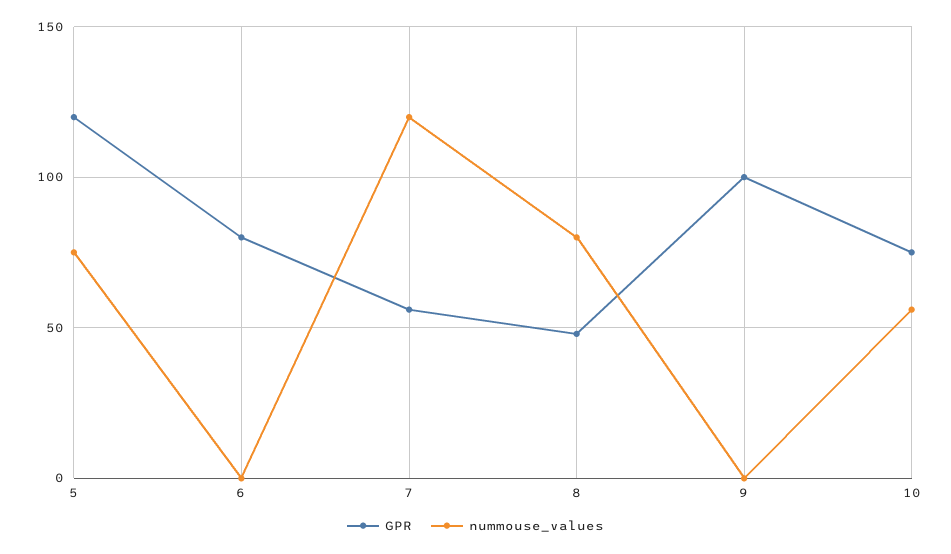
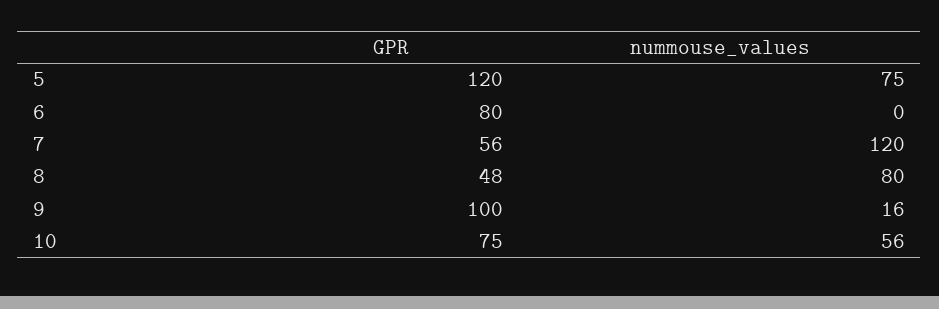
  {
    "GPR": {
      "5": 120,
      "6": 80,
      "7": 56,
      "8": 48,
      "9": 100,
      "10": 75
    },
    "nummouse_values": {
      "5": 75,
      "6": 0,
      "7": 120,
      "8": 80,
-     "9": 0,
+     "9": 16,
      "10": 56
    }
  }

